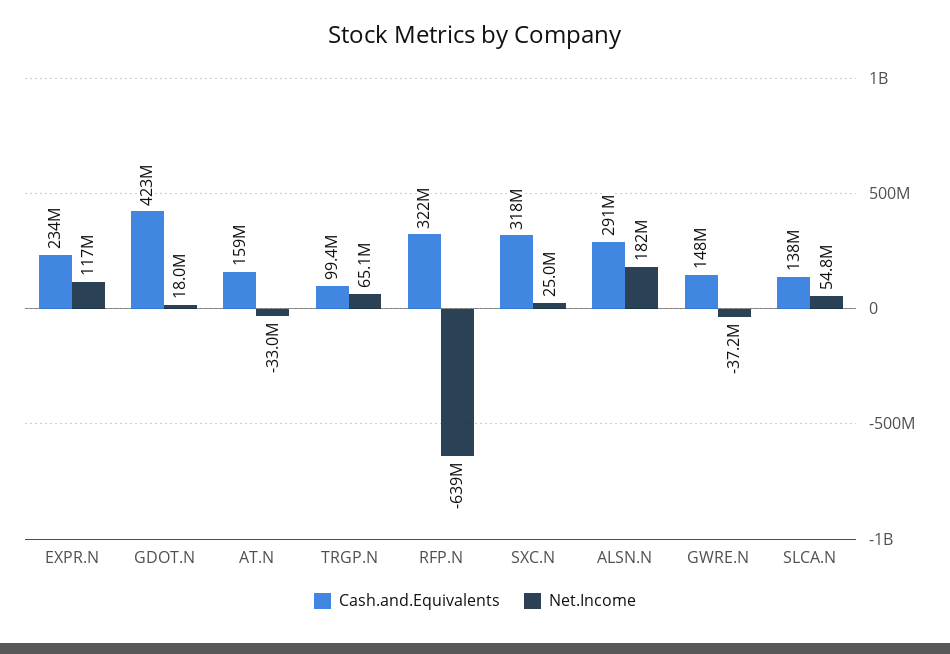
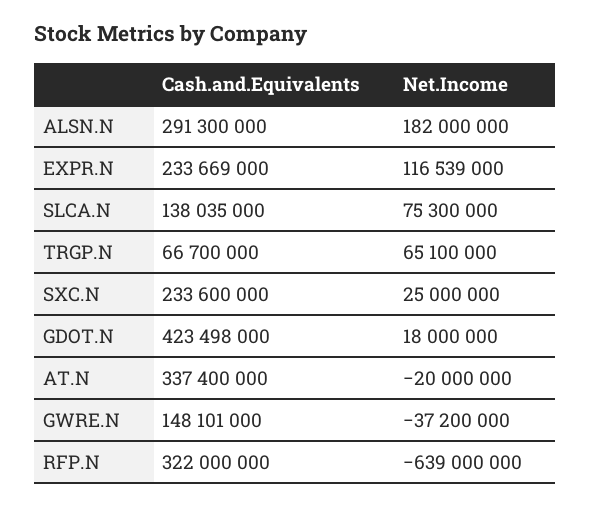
  {
    "Cash.and.Equivalents": {
      "EXPR.N": 233669000,
      "GDOT.N": 423498000,
-     "AT.N": 159000000,
+     "AT.N": 337400000,
-     "TRGP.N": 99400000,
+     "TRGP.N": 66700000,
      "RFP.N": 322000000,
-     "SXC.N": 318000000,
+     "SXC.N": 233600000,
      "ALSN.N": 291300000,
      "GWRE.N": 148101000,
      "SLCA.N": 138035000
    },
    "Net.Income": {
      "EXPR.N": 116539000,
      "GDOT.N": 18000000,
-     "AT.N": -33000000,
+     "AT.N": -20000000,
      "TRGP.N": 65100000,
      "RFP.N": -639000000,
      "SXC.N": 25000000,
      "ALSN.N": 182000000,
      "GWRE.N": -37200000,
-     "SLCA.N": 54800000
+     "SLCA.N": 75300000
    }
  }

